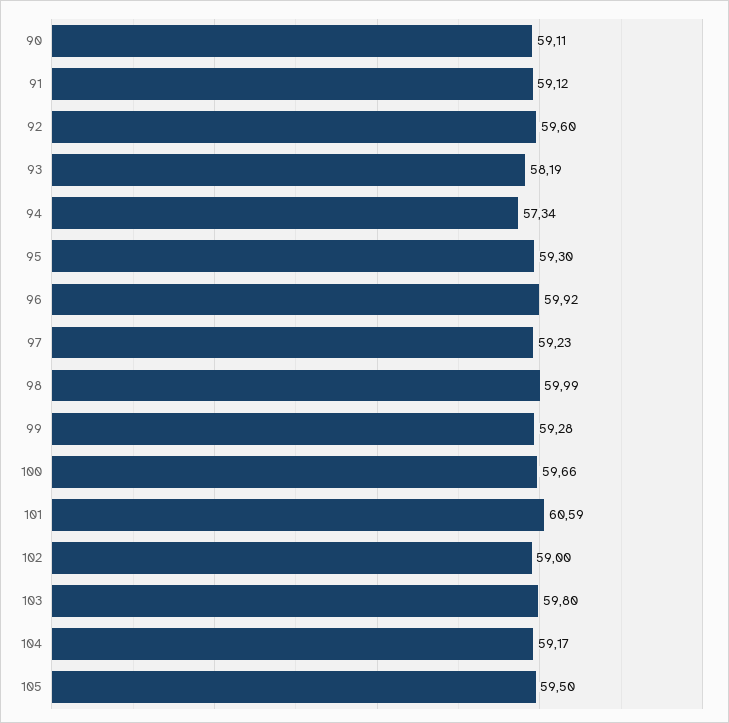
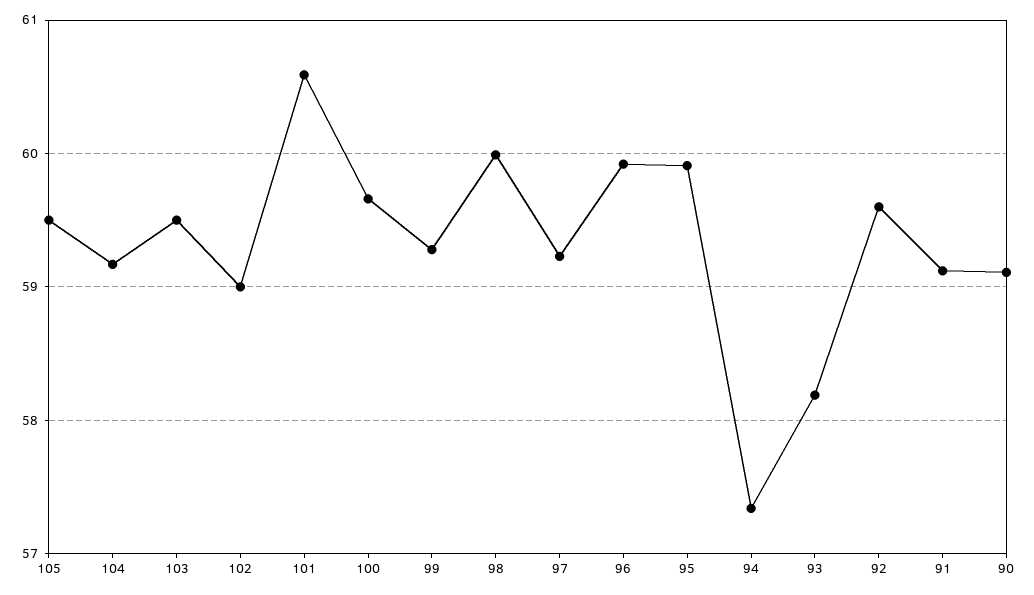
  {
    "90": 59.11,
    "91": 59.12,
    "92": 59.6,
    "93": 58.19,
    "94": 57.34,
-   "95": 59.3,
+   "95": 59.9,
    "96": 59.92,
    "97": 59.23,
    "98": 59.99,
    "99": 59.28,
    "100": 59.66,
    "101": 60.59,
    "102": 59,
-   "103": 59.8,
+   "103": 59.5,
    "104": 59.17,
    "105": 59.5
  }

